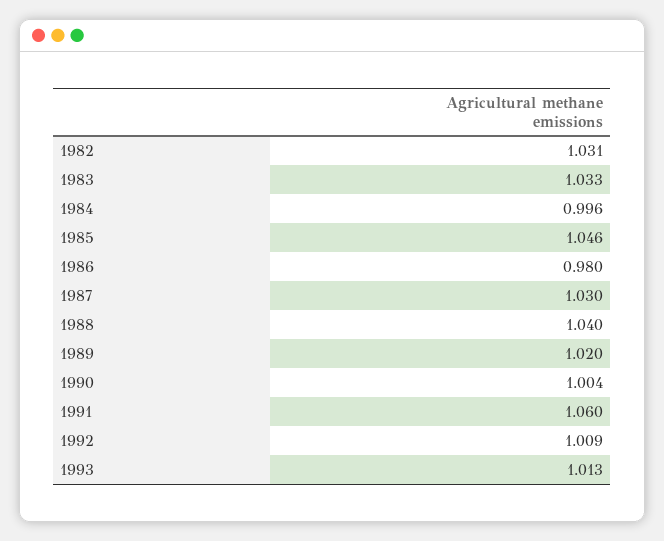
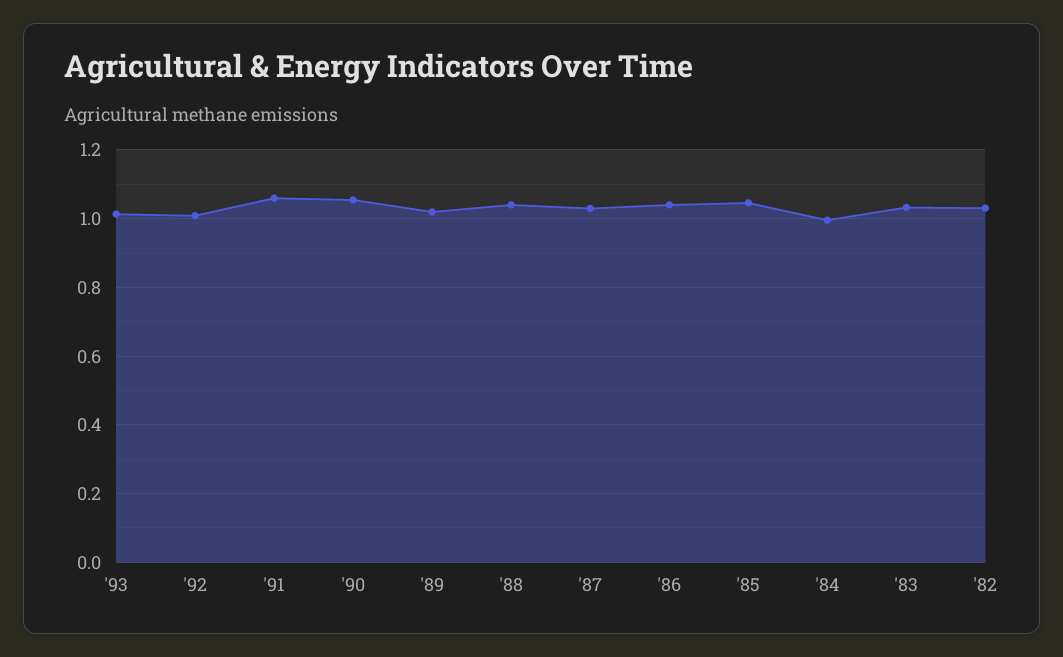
  {
    "1982": 1.031,
    "1983": 1.033,
    "1984": 0.996,
    "1985": 1.046,
-   "1986": 0.98,
+   "1986": 1.04,
    "1987": 1.03,
    "1988": 1.04,
    "1989": 1.02,
-   "1990": 1.004,
+   "1990": 1.06,
    "1991": 1.06,
    "1992": 1.009,
    "1993": 1.013
  }

